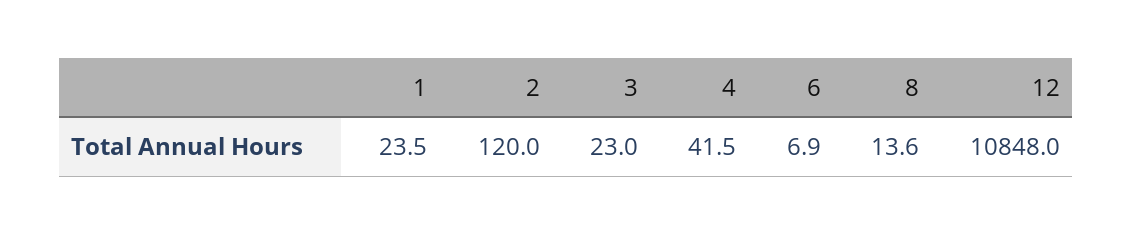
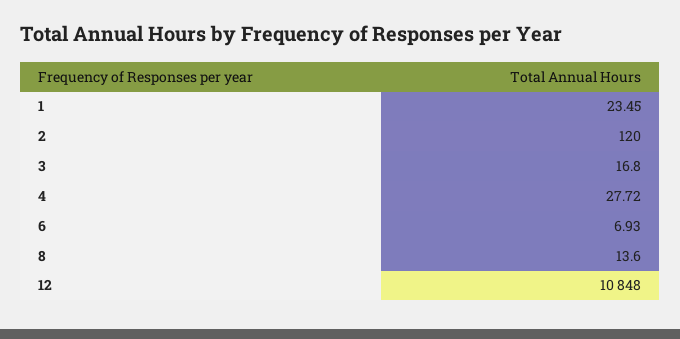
  {
    "1": 23.45,
    "2": 120,
-   "3": 23,
+   "3": 16.8,
-   "4": 41.5,
+   "4": 27.72,
    "6": 6.93,
    "8": 13.6,
    "12": 10848
  }

